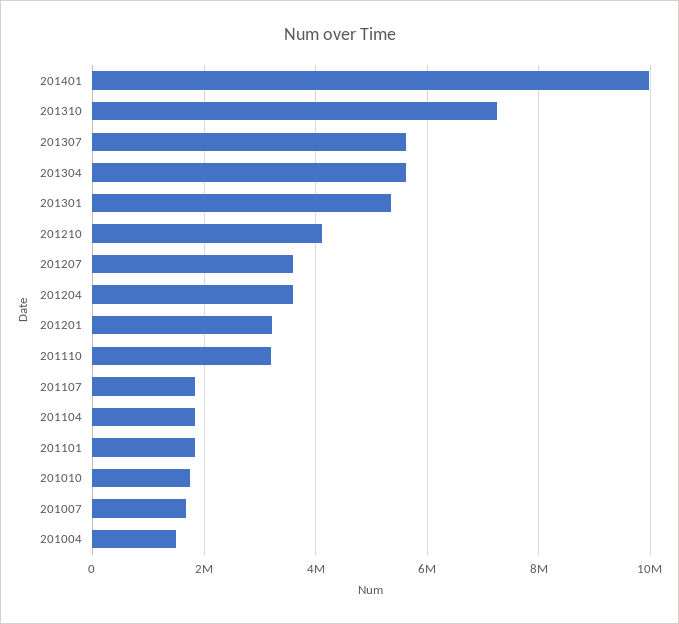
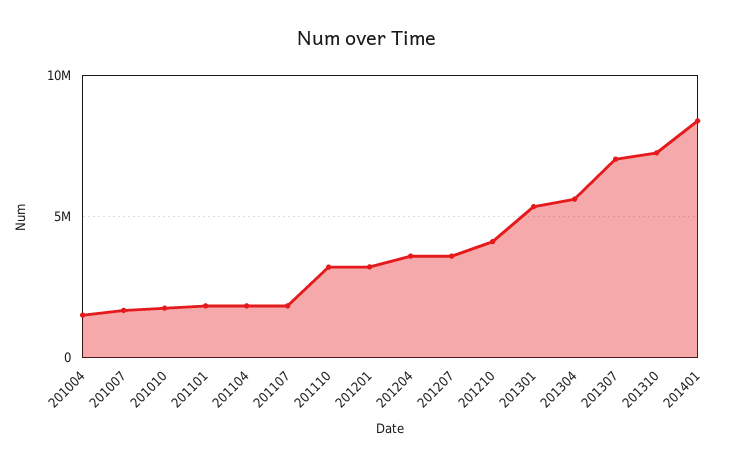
  {
-   "201401": 10000000,
+   "201401": 8500000,
    "201310": 7200000,
-   "201307": 5600000,
+   "201307": 7000000,
    "201304": 5600000,
    "201301": 5400000,
    "201210": 4200000,
    "201207": 3600000,
    "201204": 3600000,
    "201201": 3200000,
    "201110": 3200000,
    "201107": 1800000,
    "201104": 1800000,
    "201101": 1800000,
    "201010": 1800000,
    "201007": 1600000,
    "201004": 1600000
  }

